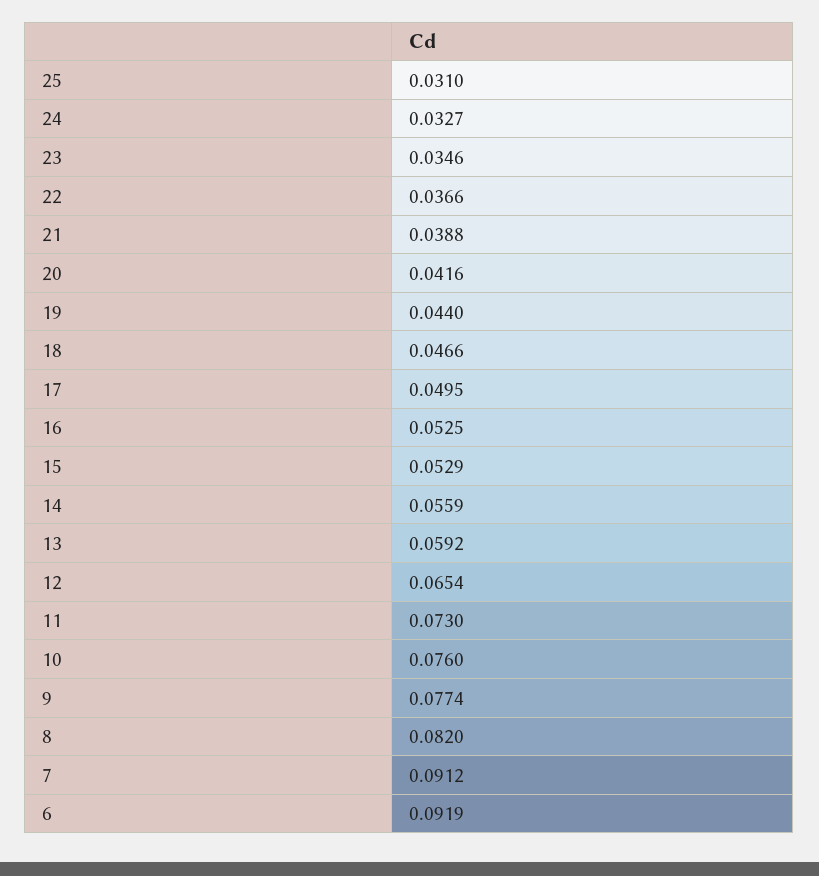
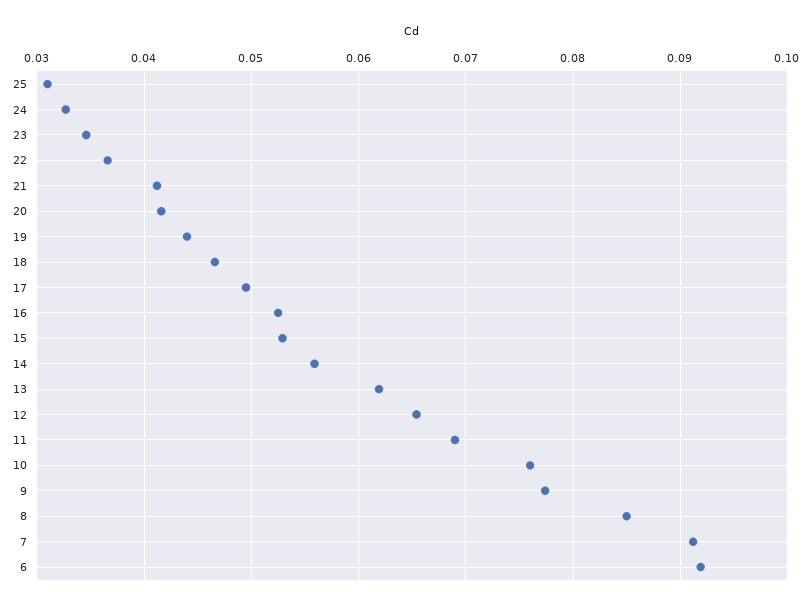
  {
    "25": 0.031,
    "24": 0.0327,
    "23": 0.0346,
    "22": 0.0366,
-   "21": 0.0388,
+   "21": 0.041,
    "20": 0.0416,
    "19": 0.044,
    "18": 0.0466,
    "17": 0.0495,
    "16": 0.0525,
    "15": 0.0529,
    "14": 0.0559,
-   "13": 0.0592,
+   "13": 0.062,
    "12": 0.0654,
-   "11": 0.073,
+   "11": 0.069,
    "10": 0.076,
    "9": 0.0774,
-   "8": 0.082,
+   "8": 0.085,
    "7": 0.0912,
    "6": 0.0919
  }

